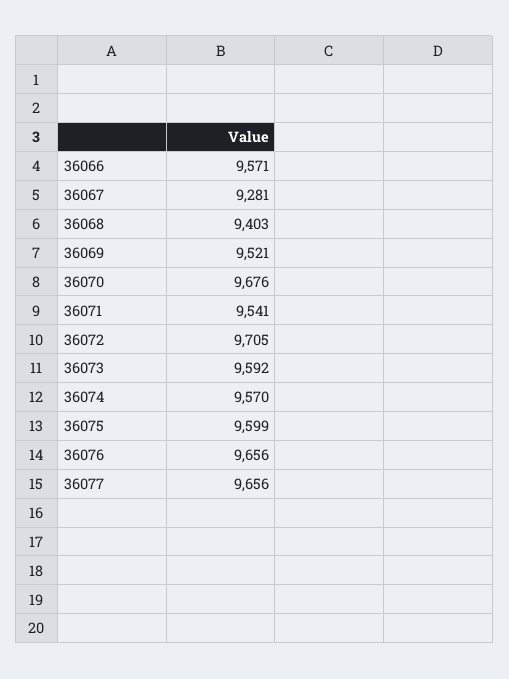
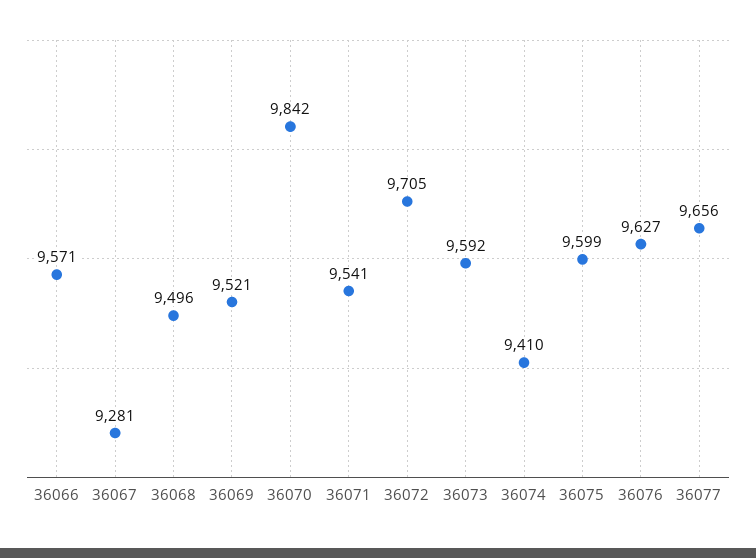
  {
    "36066": 9571,
    "36067": 9281,
-   "36068": 9403,
+   "36068": 9496,
    "36069": 9521,
-   "36070": 9676,
+   "36070": 9842,
    "36071": 9541,
    "36072": 9705,
    "36073": 9592,
-   "36074": 9570,
+   "36074": 9410,
    "36075": 9599,
-   "36076": 9656,
+   "36076": 9627,
    "36077": 9656
  }

